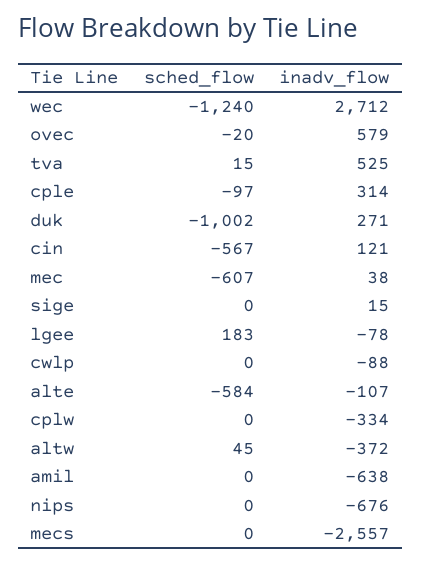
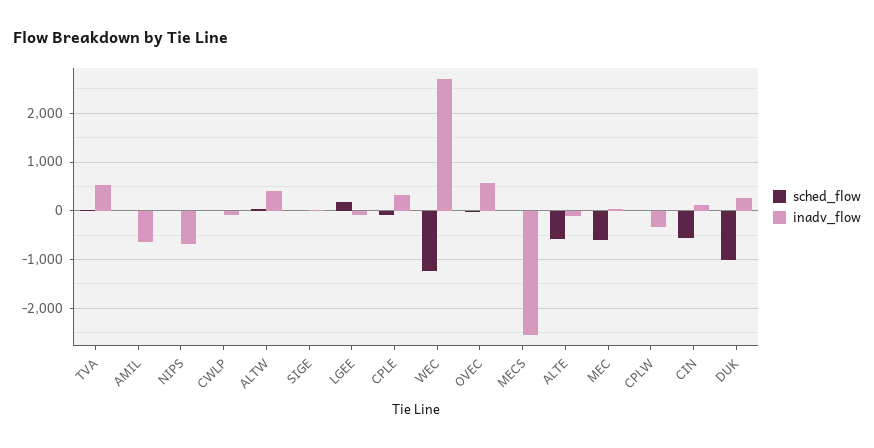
  {
    "sched_flow": {
      "wec": -1240,
      "ovec": -20,
      "tva": 15,
      "cple": -97,
      "duk": -1002,
      "cin": -567,
      "mec": -607,
      "sige": 0,
      "lgee": 183,
      "cwlp": 0,
      "alte": -584,
      "cplw": 0,
      "altw": 45,
      "amil": 0,
      "nips": 0,
      "mecs": 0
    },
    "inadv_flow": {
      "wec": 2712,
      "ovec": 579,
      "tva": 525,
      "cple": 314,
      "duk": 271,
      "cin": 121,
      "mec": 38,
      "sige": 15,
      "lgee": -78,
      "cwlp": -88,
      "alte": -107,
      "cplw": -334,
-     "altw": -372,
+     "altw": 400,
      "amil": -638,
      "nips": -676,
      "mecs": -2557
    }
  }

